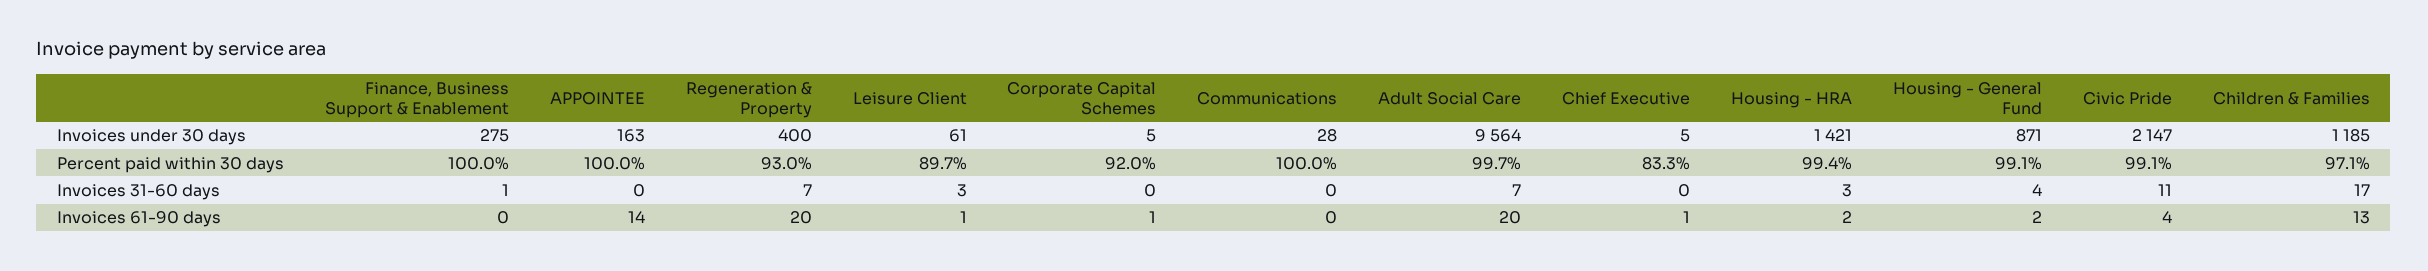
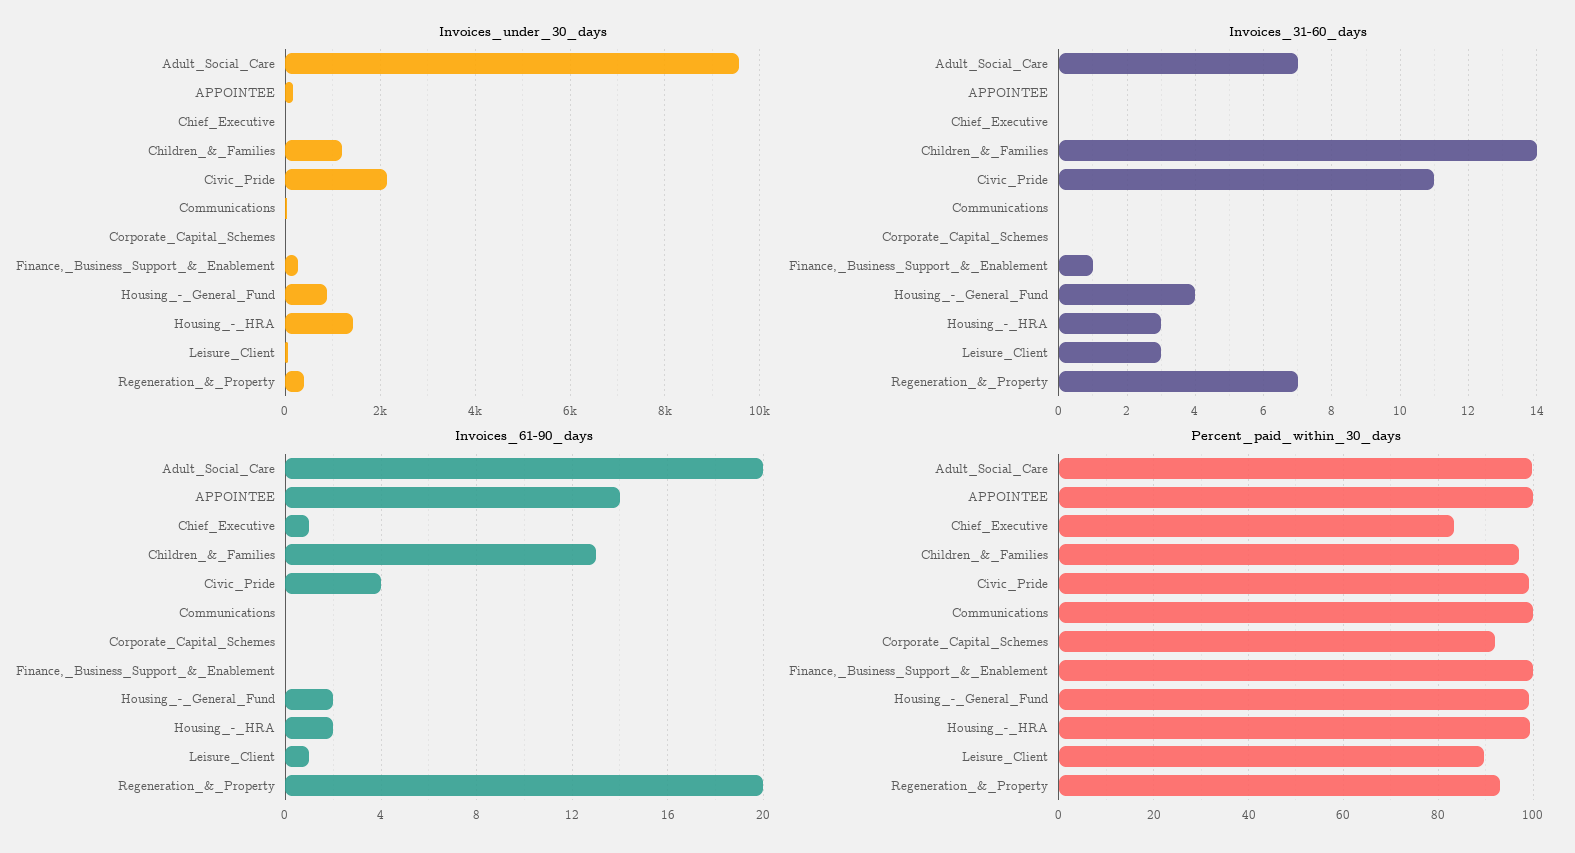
  {
    "Invoices under 30 days": {
      "Finance, Business Support & Enablement": 275,
      "APPOINTEE": 163,
      "Regeneration & Property": 400,
      "Leisure Client": 61,
      "Corporate Capital Schemes": 5,
      "Communications": 28,
      "Adult Social Care": 9564,
      "Chief Executive": 5,
      "Housing - HRA": 1421,
      "Housing - General Fund": 871,
      "Civic Pride": 2147,
      "Children & Families": 1185
    },
    "Percent paid within 30 days": {
      "Finance, Business Support & Enablement": 100,
      "APPOINTEE": 100,
      "Regeneration & Property": 93,
      "Leisure Client": 89.7,
      "Corporate Capital Schemes": 92,
      "Communications": 100,
      "Adult Social Care": 99.7,
      "Chief Executive": 83.3,
      "Housing - HRA": 99.4,
      "Housing - General Fund": 99.1,
      "Civic Pride": 99.1,
      "Children & Families": 97.1
    },
    "Invoices 31-60 days": {
      "Finance, Business Support & Enablement": 1,
      "APPOINTEE": 0,
      "Regeneration & Property": 7,
      "Leisure Client": 3,
      "Corporate Capital Schemes": 0,
      "Communications": 0,
      "Adult Social Care": 7,
      "Chief Executive": 0,
      "Housing - HRA": 3,
      "Housing - General Fund": 4,
      "Civic Pride": 11,
-     "Children & Families": 17
+     "Children & Families": 14
    },
    "Invoices 61-90 days": {
      "Finance, Business Support & Enablement": 0,
      "APPOINTEE": 14,
      "Regeneration & Property": 20,
      "Leisure Client": 1,
-     "Corporate Capital Schemes": 1,
+     "Corporate Capital Schemes": 0,
      "Communications": 0,
      "Adult Social Care": 20,
      "Chief Executive": 1,
      "Housing - HRA": 2,
      "Housing - General Fund": 2,
      "Civic Pride": 4,
      "Children & Families": 13
    }
  }

